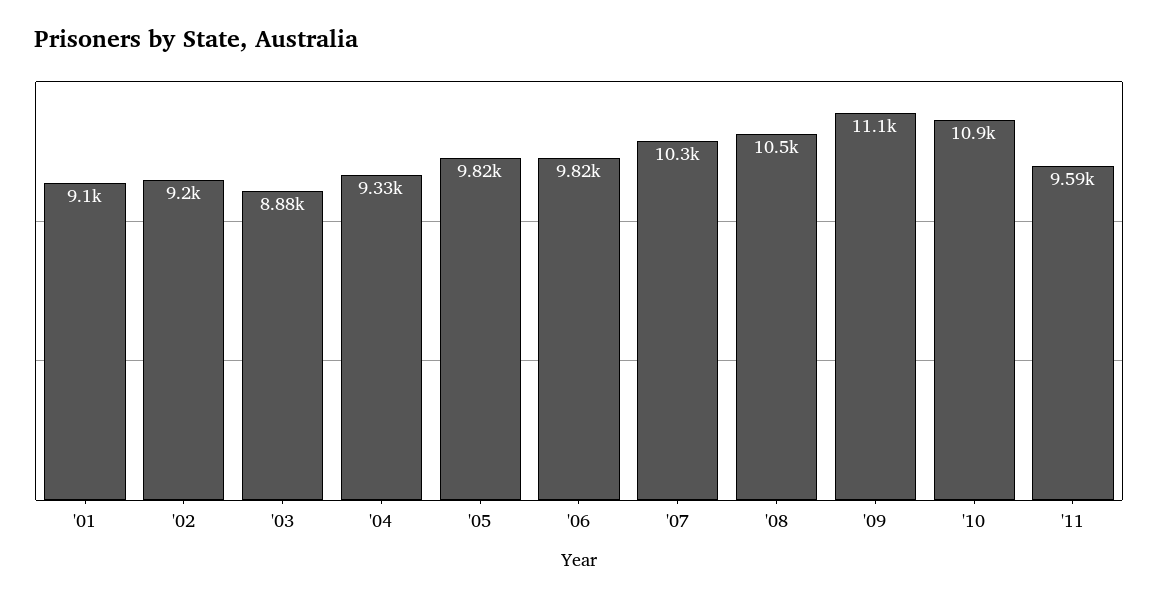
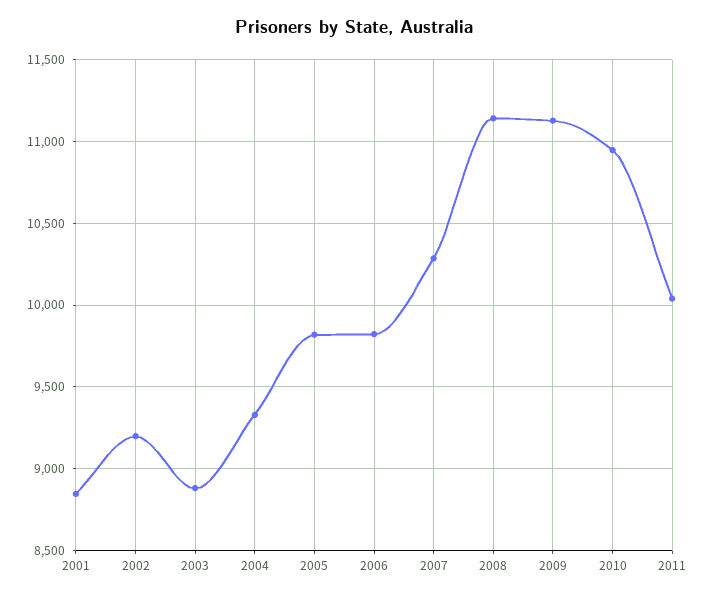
  {
-   "'01": 9100,
+   "'01": 8850,
    "'02": 9200,
    "'03": 8880,
    "'04": 9330,
    "'05": 9820,
    "'06": 9820,
    "'07": 10300,
-   "'08": 10500,
+   "'08": 11150,
    "'09": 11100,
    "'10": 10900,
-   "'11": 9590
+   "'11": 10050
  }

